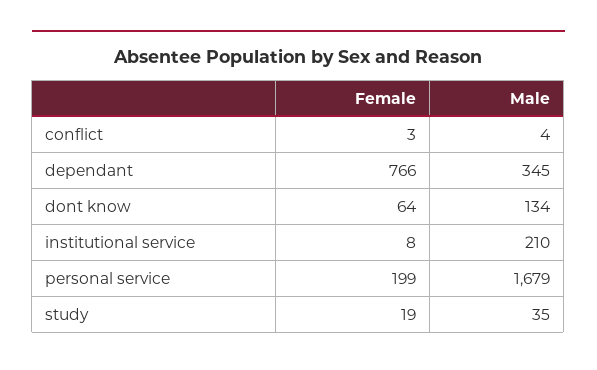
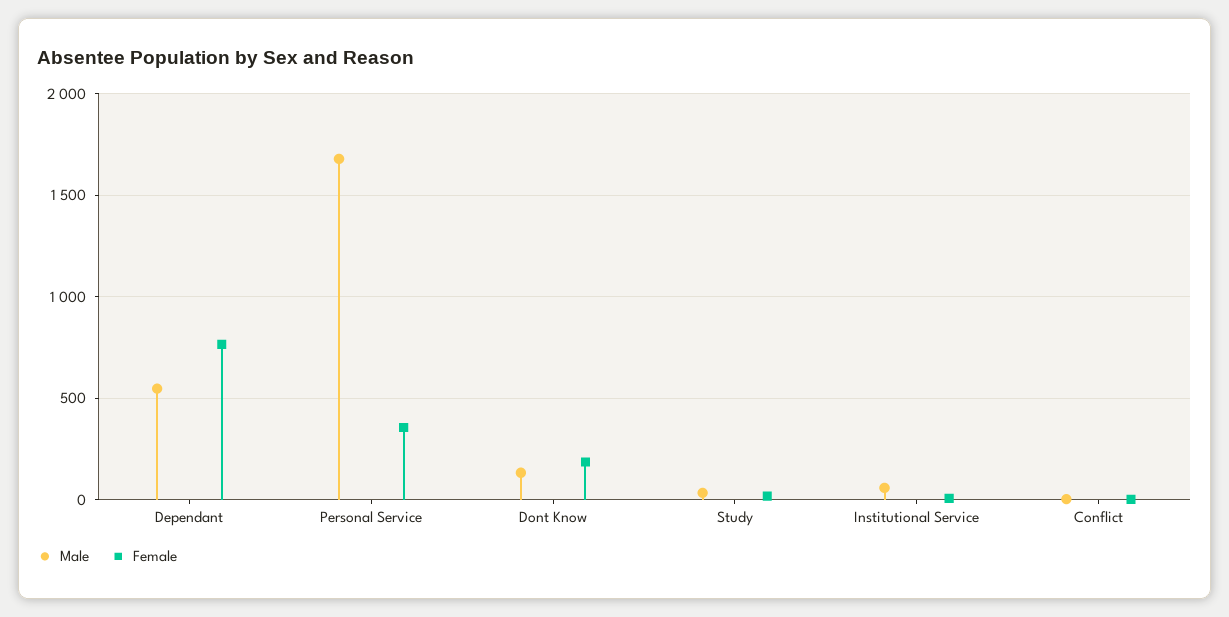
  {
    "Female": {
      "conflict": 3,
      "dependant": 766,
-     "dont know": 64,
+     "dont know": 200,
      "institutional service": 8,
-     "personal service": 199,
+     "personal service": 350,
      "study": 19
    },
    "Male": {
      "conflict": 4,
-     "dependant": 345,
+     "dependant": 550,
      "dont know": 134,
-     "institutional service": 210,
+     "institutional service": 50,
      "personal service": 1679,
      "study": 35
    }
  }

